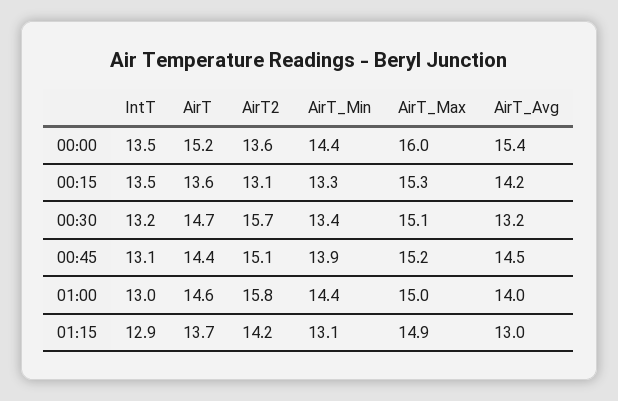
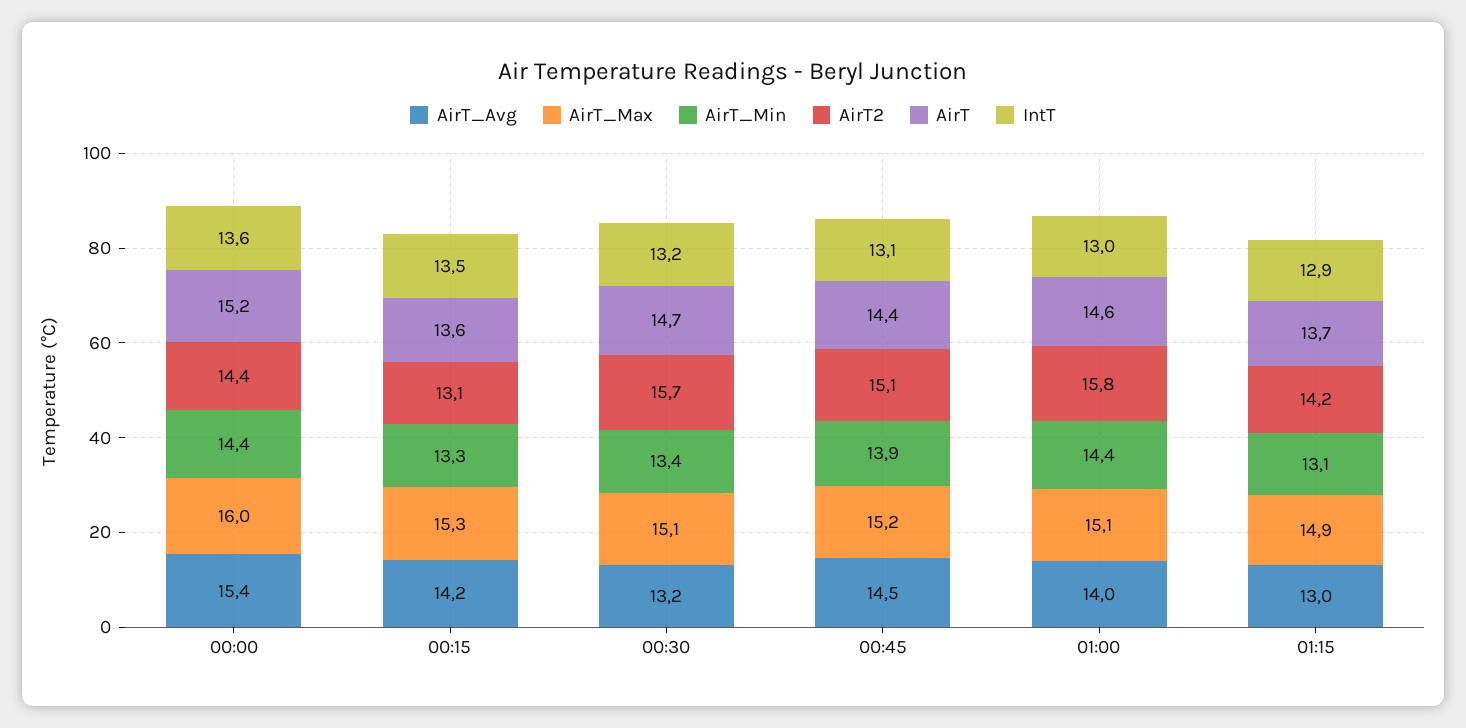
  {
    "IntT": {
-     "00:00": 13.5,
+     "00:00": 13.6,
      "00:15": 13.5,
      "00:30": 13.2,
      "00:45": 13.1,
      "01:00": 13,
      "01:15": 12.9
    },
    "AirT": {
      "00:00": 15.2,
      "00:15": 13.6,
      "00:30": 14.7,
      "00:45": 14.4,
      "01:00": 14.6,
      "01:15": 13.7
    },
    "AirT2": {
-     "00:00": 13.6,
+     "00:00": 14.4,
      "00:15": 13.1,
      "00:30": 15.7,
      "00:45": 15.1,
      "01:00": 15.8,
      "01:15": 14.2
    },
    "AirT_Min": {
      "00:00": 14.4,
      "00:15": 13.3,
      "00:30": 13.4,
      "00:45": 13.9,
      "01:00": 14.4,
      "01:15": 13.1
    },
    "AirT_Max": {
      "00:00": 16,
      "00:15": 15.3,
      "00:30": 15.1,
      "00:45": 15.2,
-     "01:00": 15,
+     "01:00": 15.1,
      "01:15": 14.9
    },
    "AirT_Avg": {
      "00:00": 15.4,
      "00:15": 14.2,
      "00:30": 13.2,
      "00:45": 14.5,
      "01:00": 14,
      "01:15": 13
    }
  }

